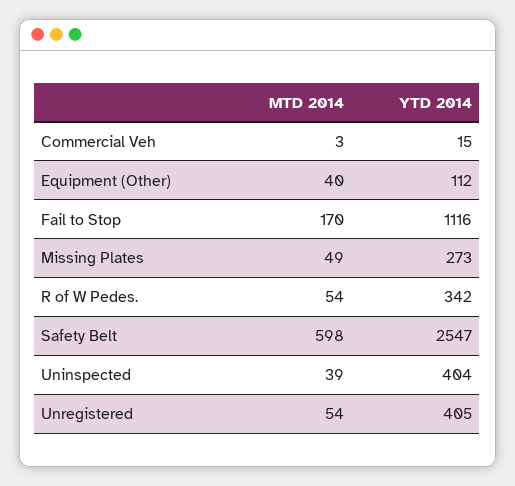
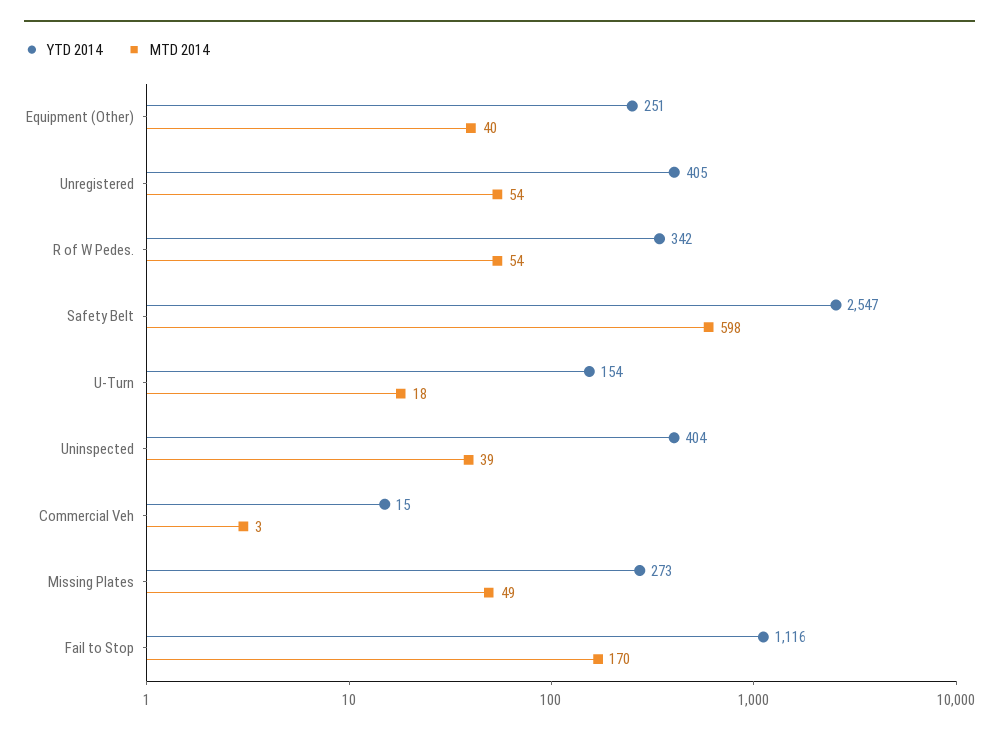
  {
    "MTD 2014": {
      "Commercial Veh": 3,
      "Equipment (Other)": 40,
      "Fail to Stop": 170,
      "Missing Plates": 49,
      "R of W Pedes.": 54,
      "Safety Belt": 598,
      "Uninspected": 39,
-     "Unregistered": 54
+     "Unregistered": 54,
+     "U-Turn": 18
    },
    "YTD 2014": {
      "Commercial Veh": 15,
-     "Equipment (Other)": 112,
+     "Equipment (Other)": 251,
      "Fail to Stop": 1116,
      "Missing Plates": 273,
      "R of W Pedes.": 342,
      "Safety Belt": 2547,
      "Uninspected": 404,
-     "Unregistered": 405
+     "Unregistered": 405,
+     "U-Turn": 154
    }
  }

